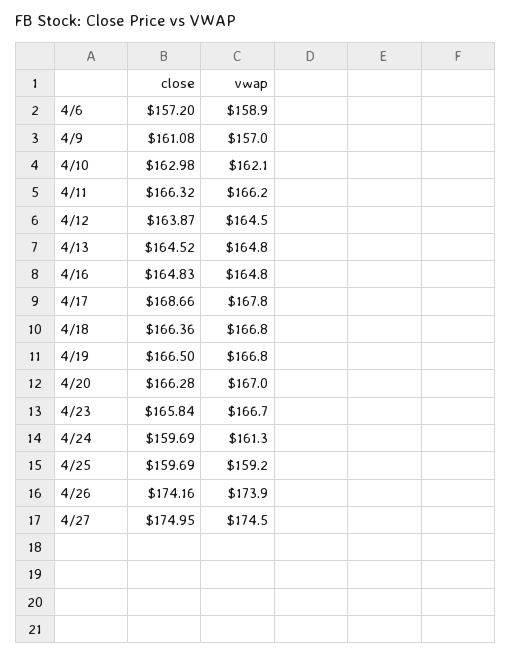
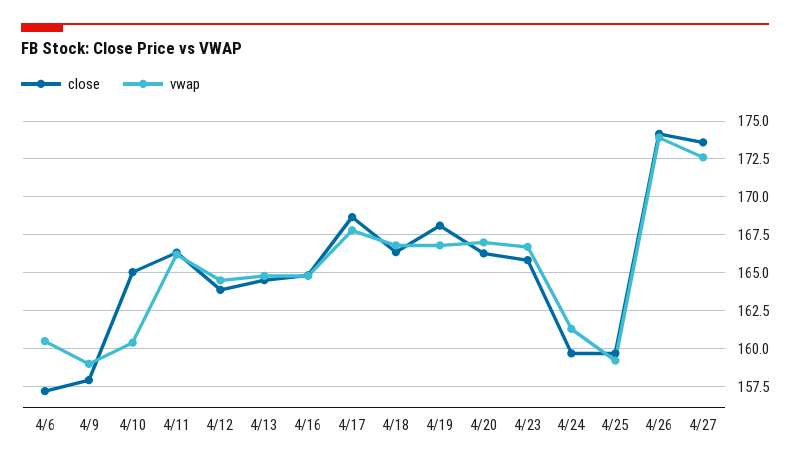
  {
    "close": {
      "4/6": 157.2,
-     "4/9": 161.08,
+     "4/9": 158,
-     "4/10": 162.98,
+     "4/10": 165,
      "4/11": 166.32,
      "4/12": 163.87,
      "4/13": 164.52,
      "4/16": 164.83,
      "4/17": 168.66,
      "4/18": 166.36,
-     "4/19": 166.5,
+     "4/19": 168,
      "4/20": 166.28,
      "4/23": 165.84,
      "4/24": 159.69,
      "4/25": 159.69,
      "4/26": 174.16,
-     "4/27": 174.95
+     "4/27": 173.5
    },
    "vwap": {
-     "4/6": 158.9,
+     "4/6": 160.5,
-     "4/9": 157,
+     "4/9": 159,
-     "4/10": 162.1,
+     "4/10": 160.5,
      "4/11": 166.2,
      "4/12": 164.5,
      "4/13": 164.8,
      "4/16": 164.8,
      "4/17": 167.8,
      "4/18": 166.8,
      "4/19": 166.8,
      "4/20": 167,
      "4/23": 166.7,
      "4/24": 161.3,
      "4/25": 159.2,
      "4/26": 173.9,
-     "4/27": 174.5
+     "4/27": 172.5
    }
  }

